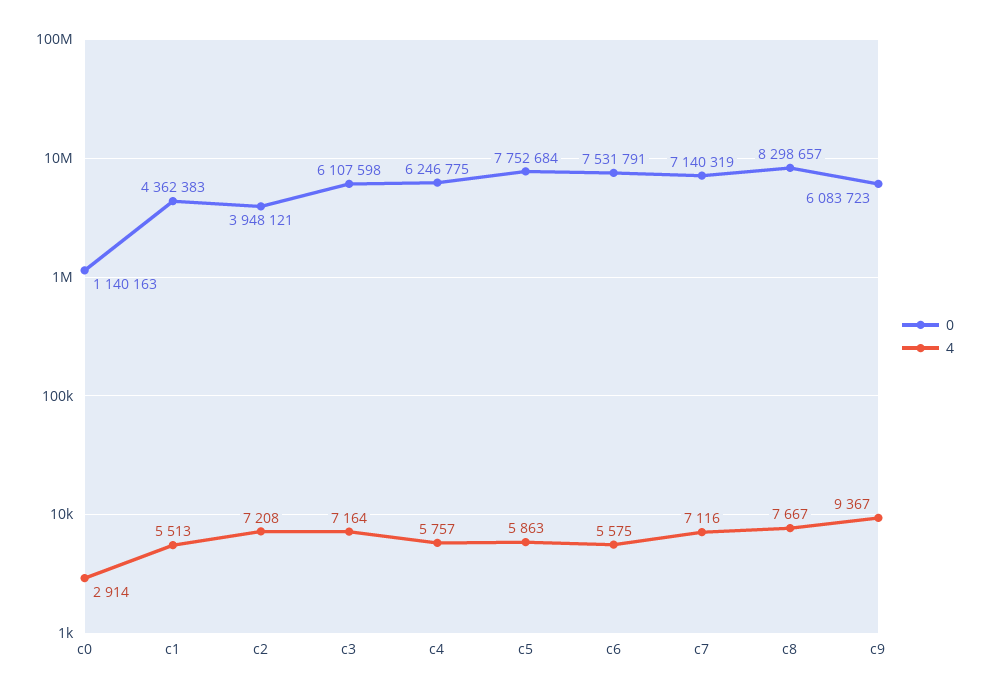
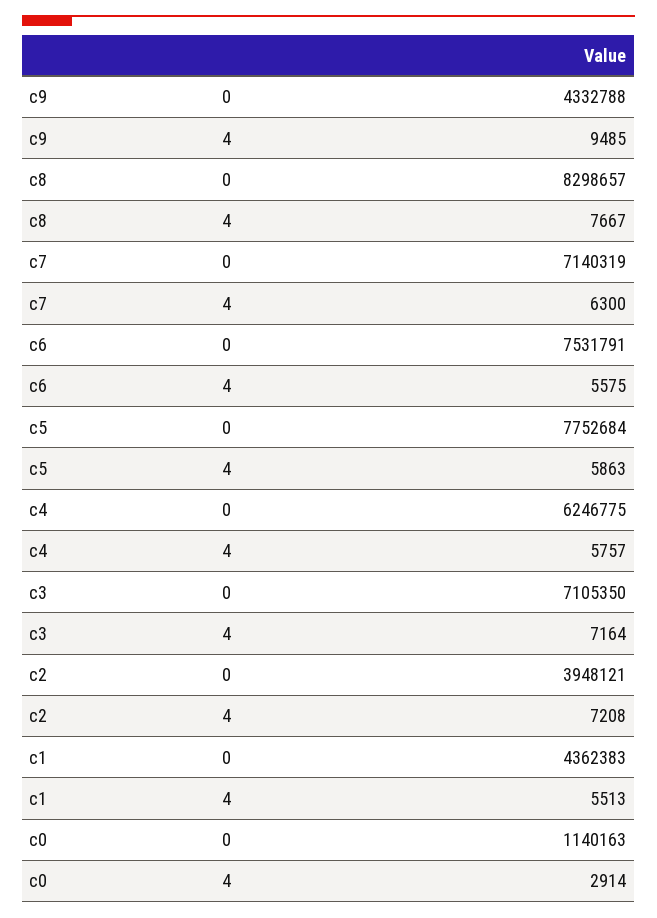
  {
    "0": {
      "c0": 1140163,
      "c1": 4362383,
      "c2": 3948121,
-     "c3": 6107598,
+     "c3": 7105350,
      "c4": 6246775,
      "c5": 7752684,
      "c6": 7531791,
      "c7": 7140319,
      "c8": 8298657,
-     "c9": 6083723
+     "c9": 4332788
    },
    "4": {
      "c0": 2914,
      "c1": 5513,
      "c2": 7208,
      "c3": 7164,
      "c4": 5757,
      "c5": 5863,
      "c6": 5575,
-     "c7": 7116,
+     "c7": 6300,
      "c8": 7667,
-     "c9": 9367
+     "c9": 9485
    }
  }

